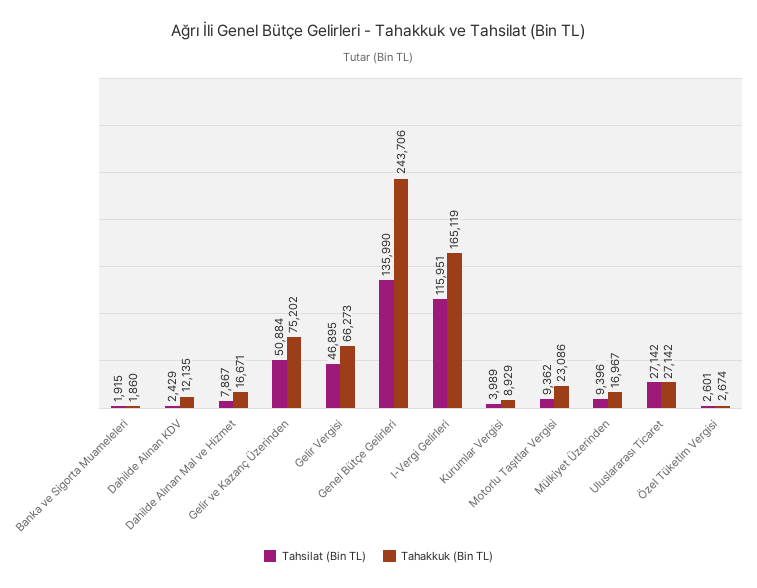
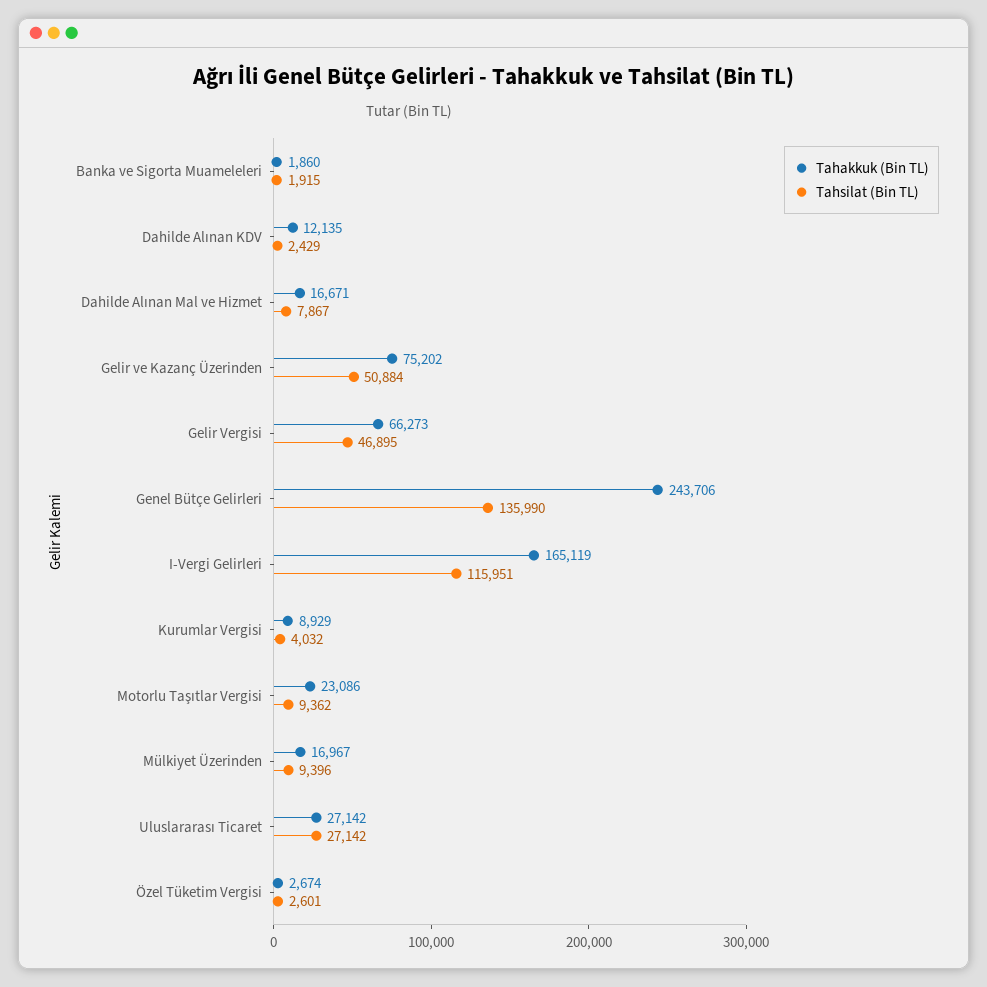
  {
    "Tahsilat (Bin TL)": {
      "Banka ve Sigorta Muameleleri": 1915,
      "Dahilde Alınan KDV": 2429,
      "Dahilde Alınan Mal ve Hizmet": 7867,
      "Gelir ve Kazanç Üzerinden": 50884,
      "Gelir Vergisi": 46895,
      "Genel Bütçe Gelirleri": 135990,
      "I-Vergi Gelirleri": 115951,
-     "Kurumlar Vergisi": 3989,
+     "Kurumlar Vergisi": 4032,
      "Motorlu Taşıtlar Vergisi": 9362,
      "Mülkiyet Üzerinden": 9396,
      "Uluslararası Ticaret": 27142,
      "Özel Tüketim Vergisi": 2601
    },
    "Tahakkuk (Bin TL)": {
      "Banka ve Sigorta Muameleleri": 1860,
      "Dahilde Alınan KDV": 12135,
      "Dahilde Alınan Mal ve Hizmet": 16671,
      "Gelir ve Kazanç Üzerinden": 75202,
      "Gelir Vergisi": 66273,
      "Genel Bütçe Gelirleri": 243706,
      "I-Vergi Gelirleri": 165119,
      "Kurumlar Vergisi": 8929,
      "Motorlu Taşıtlar Vergisi": 23086,
      "Mülkiyet Üzerinden": 16967,
      "Uluslararası Ticaret": 27142,
      "Özel Tüketim Vergisi": 2674
    }
  }

